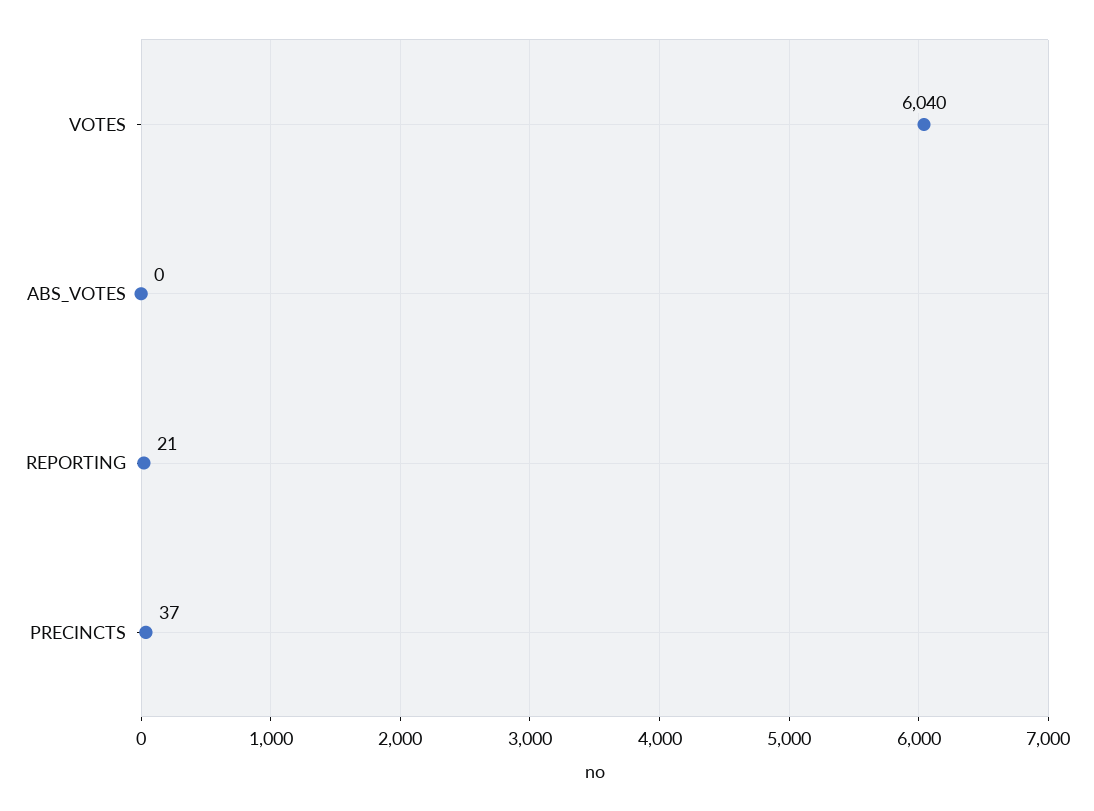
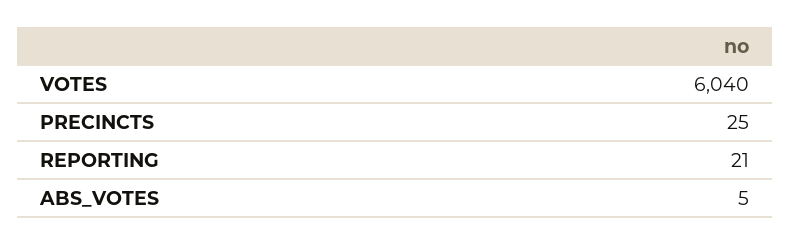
  {
    "VOTES": 6040,
-   "ABS_VOTES": 0,
+   "ABS_VOTES": 5,
    "REPORTING": 21,
-   "PRECINCTS": 37
+   "PRECINCTS": 25
  }

